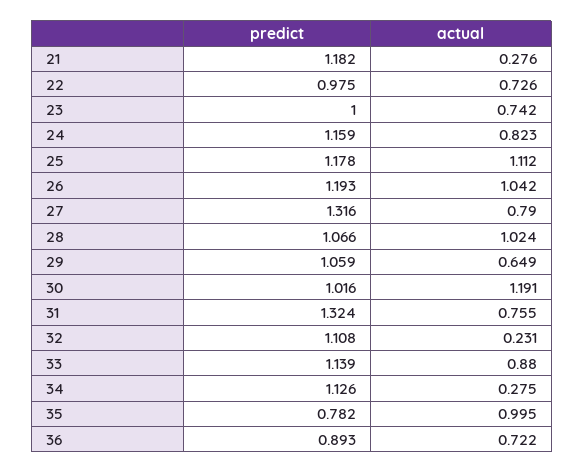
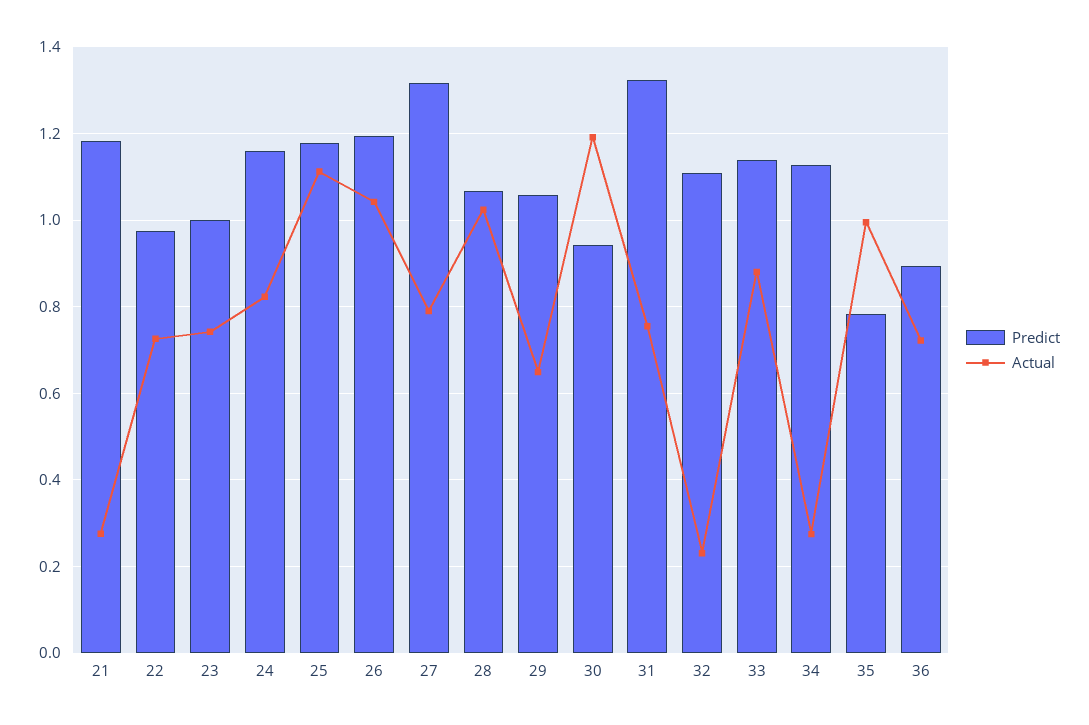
  {
    "predict": {
      "21": 1.182,
      "22": 0.975,
      "23": 1,
      "24": 1.159,
      "25": 1.178,
      "26": 1.193,
      "27": 1.316,
      "28": 1.066,
      "29": 1.059,
-     "30": 1.016,
+     "30": 0.94,
      "31": 1.324,
      "32": 1.108,
      "33": 1.139,
      "34": 1.126,
      "35": 0.782,
      "36": 0.893
    },
    "actual": {
      "21": 0.276,
      "22": 0.726,
      "23": 0.742,
      "24": 0.823,
      "25": 1.112,
      "26": 1.042,
      "27": 0.79,
      "28": 1.024,
      "29": 0.649,
      "30": 1.191,
      "31": 0.755,
      "32": 0.231,
      "33": 0.88,
      "34": 0.275,
      "35": 0.995,
      "36": 0.722
    }
  }

